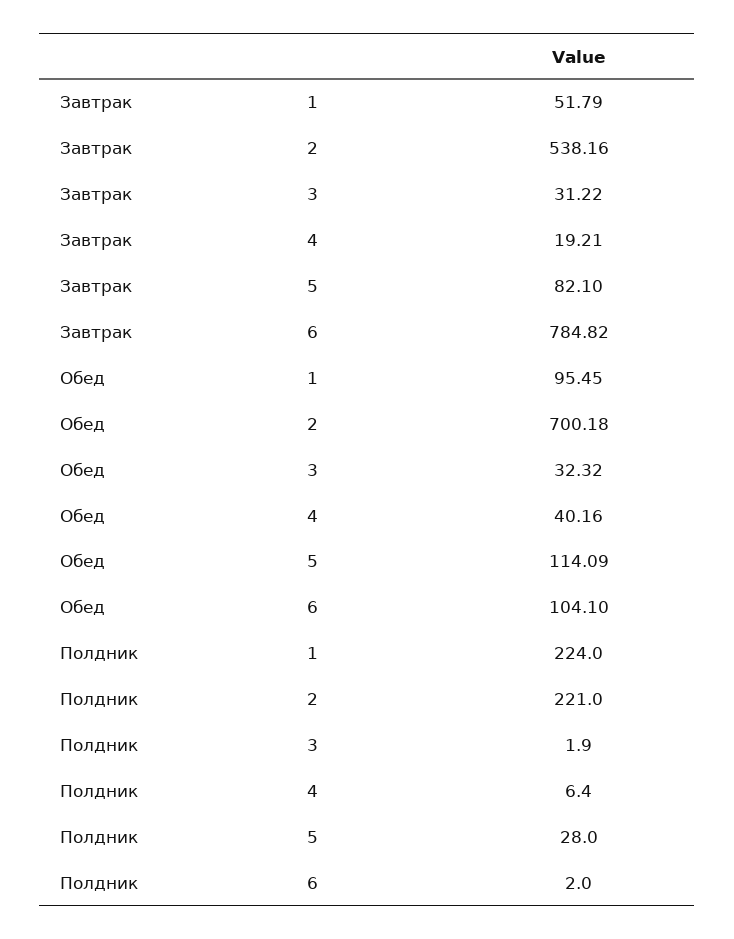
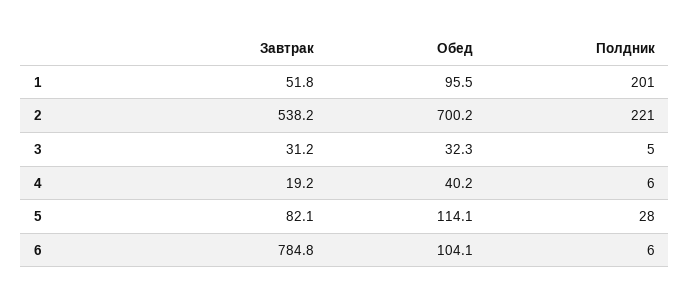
  {
    "Завтрак": {
      "1": 51.79,
      "2": 538.16,
      "3": 31.22,
      "4": 19.21,
      "5": 82.1,
      "6": 784.82
    },
    "Обед": {
      "1": 95.45,
      "2": 700.18,
      "3": 32.32,
      "4": 40.16,
      "5": 114.09,
      "6": 104.1
    },
    "Полдник": {
-     "1": 224,
+     "1": 201,
      "2": 221,
-     "3": 1.9,
+     "3": 5,
      "4": 6.4,
      "5": 28,
-     "6": 2
+     "6": 6
    }
  }

